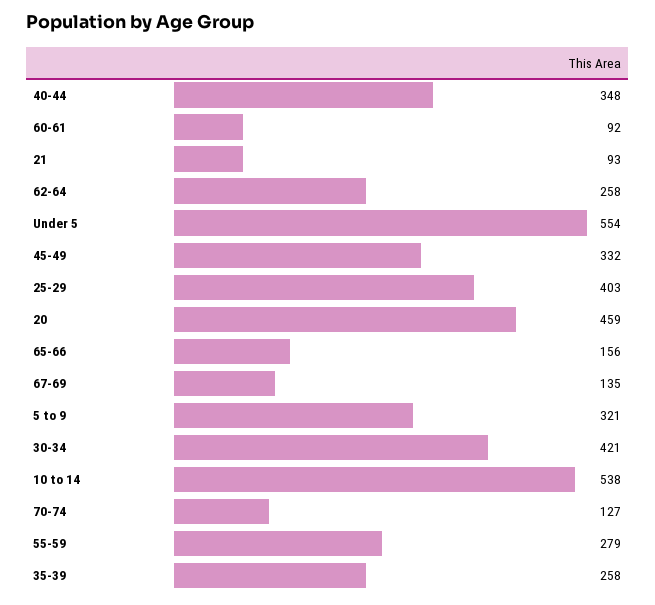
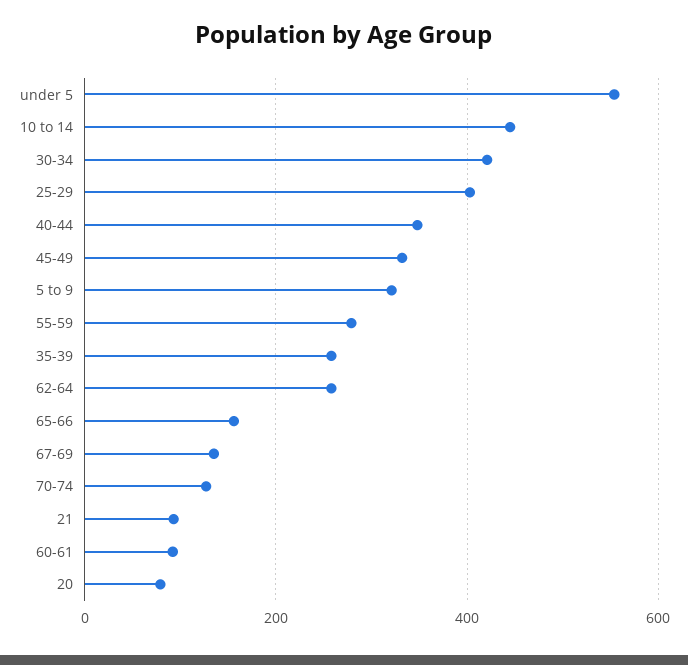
  {
    "40-44": 348,
    "60-61": 92,
    "21": 93,
    "62-64": 258,
    "Under 5": 554,
    "45-49": 332,
    "25-29": 403,
-   "20": 459,
+   "20": 80,
    "65-66": 156,
    "67-69": 135,
    "5 to 9": 321,
    "30-34": 421,
-   "10 to 14": 538,
+   "10 to 14": 440,
    "70-74": 127,
    "55-59": 279,
    "35-39": 258
  }

